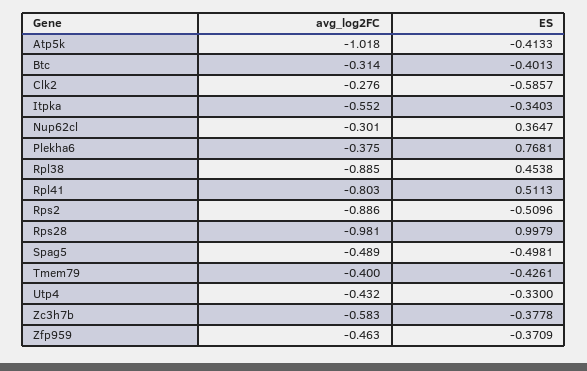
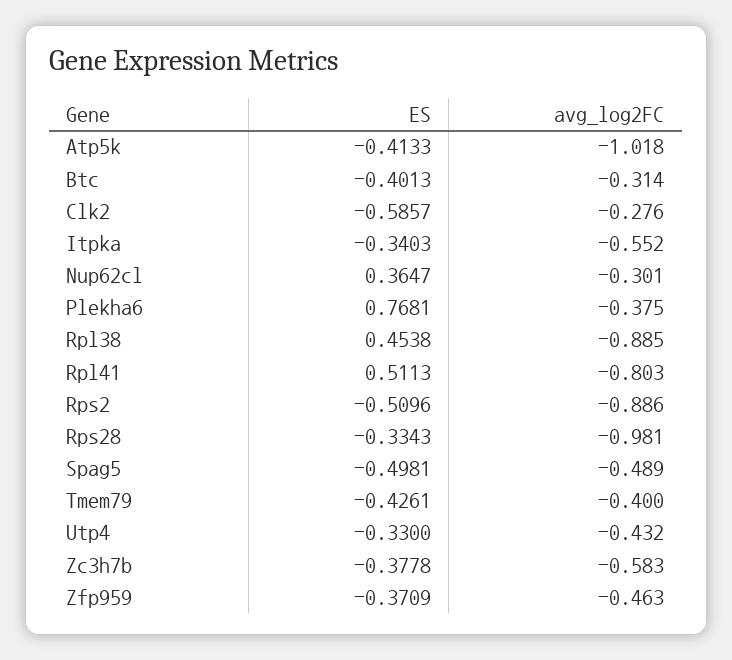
  {
    "avg_log2FC": {
      "Atp5k": -1.018,
      "Btc": -0.314,
      "Clk2": -0.276,
      "Itpka": -0.552,
      "Nup62cl": -0.301,
      "Plekha6": -0.375,
      "Rpl38": -0.885,
      "Rpl41": -0.803,
      "Rps2": -0.886,
      "Rps28": -0.981,
      "Spag5": -0.489,
      "Tmem79": -0.4,
      "Utp4": -0.432,
      "Zc3h7b": -0.583,
      "Zfp959": -0.463
    },
    "ES": {
      "Atp5k": -0.4133,
      "Btc": -0.4013,
      "Clk2": -0.5857,
      "Itpka": -0.3403,
      "Nup62cl": 0.3647,
      "Plekha6": 0.7681,
      "Rpl38": 0.4538,
      "Rpl41": 0.5113,
      "Rps2": -0.5096,
-     "Rps28": 0.9979,
+     "Rps28": -0.3343,
      "Spag5": -0.4981,
      "Tmem79": -0.4261,
      "Utp4": -0.33,
      "Zc3h7b": -0.3778,
      "Zfp959": -0.3709
    }
  }

